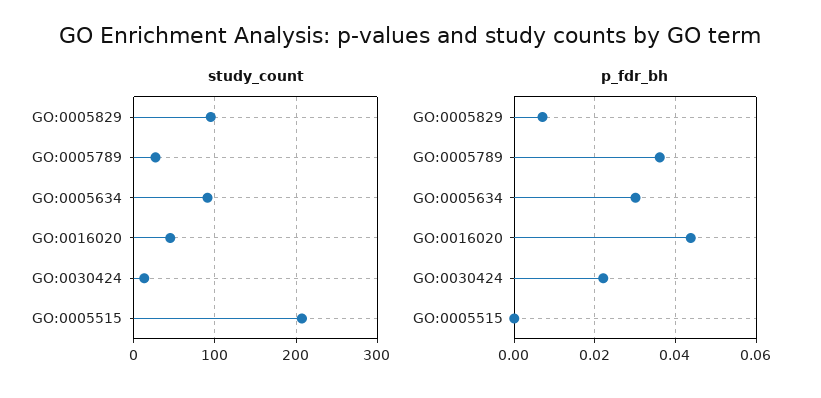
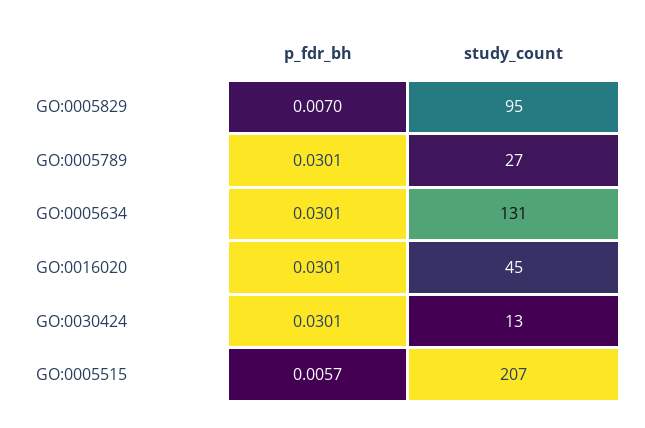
  {
    "study_count": {
      "GO:0005829": 95,
      "GO:0005789": 27,
-     "GO:0005634": 90,
+     "GO:0005634": 131,
      "GO:0016020": 45,
      "GO:0030424": 13,
      "GO:0005515": 207
    },
    "p_fdr_bh": {
      "GO:0005829": 0.007,
-     "GO:0005789": 0.036,
+     "GO:0005789": 0.0301,
      "GO:0005634": 0.0301,
-     "GO:0016020": 0.044,
+     "GO:0016020": 0.0301,
-     "GO:0030424": 0.022,
+     "GO:0030424": 0.0301,
-     "GO:0005515": 0
+     "GO:0005515": 0.0057
    }
  }

